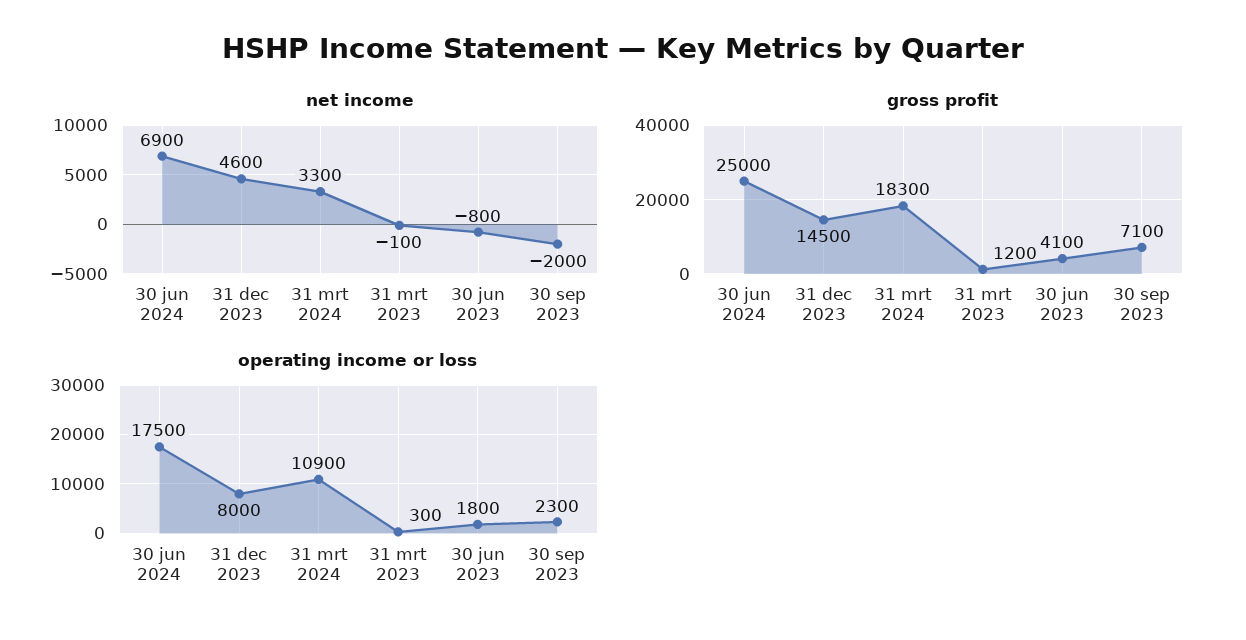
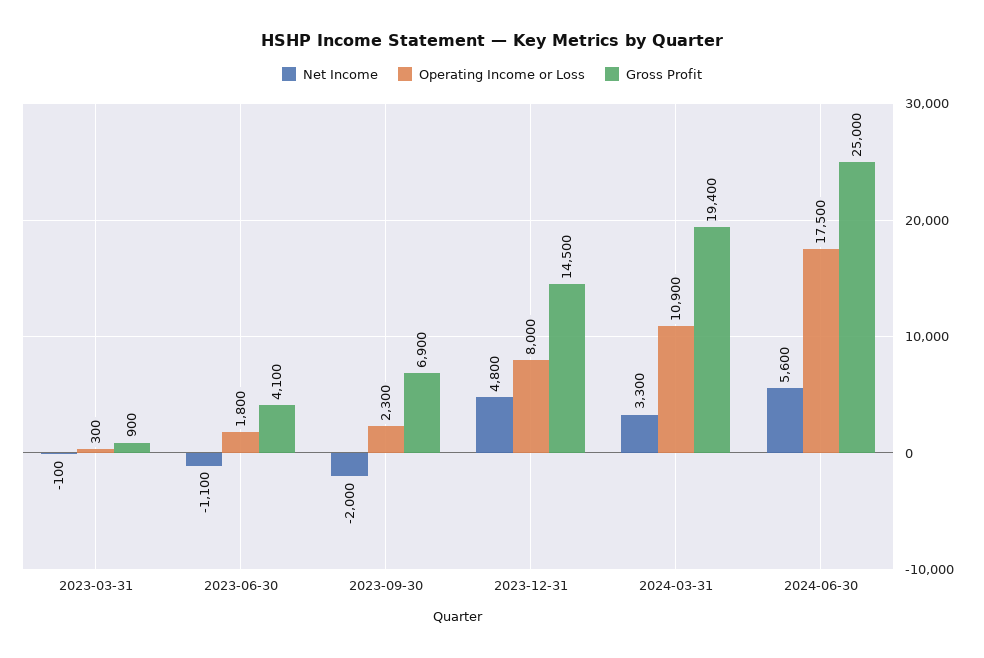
  {
    "net income": {
-     "30 jun 2024": 6900,
+     "30 jun 2024": 5600,
-     "31 dec 2023": 4600,
+     "31 dec 2023": 4800,
      "31 mrt 2024": 3300,
      "31 mrt 2023": -100,
-     "30 jun 2023": -800,
+     "30 jun 2023": -1100,
      "30 sep 2023": -2000
    },
    "gross profit": {
      "30 jun 2024": 25000,
      "31 dec 2023": 14500,
-     "31 mrt 2024": 18300,
+     "31 mrt 2024": 19400,
-     "31 mrt 2023": 1200,
+     "31 mrt 2023": 900,
      "30 jun 2023": 4100,
-     "30 sep 2023": 7100
+     "30 sep 2023": 6900
    },
    "operating income or loss": {
      "30 jun 2024": 17500,
      "31 dec 2023": 8000,
      "31 mrt 2024": 10900,
      "31 mrt 2023": 300,
      "30 jun 2023": 1800,
      "30 sep 2023": 2300
    }
  }

